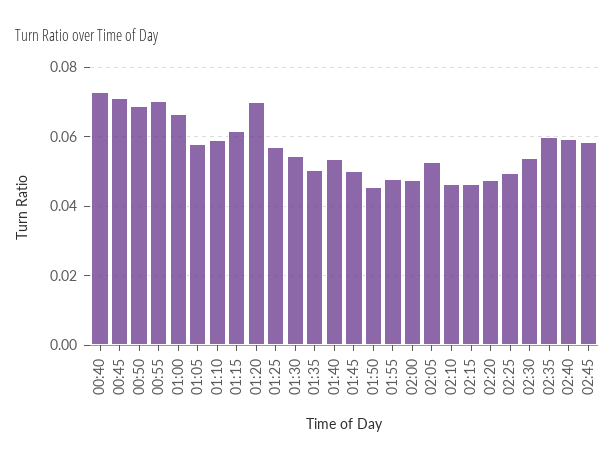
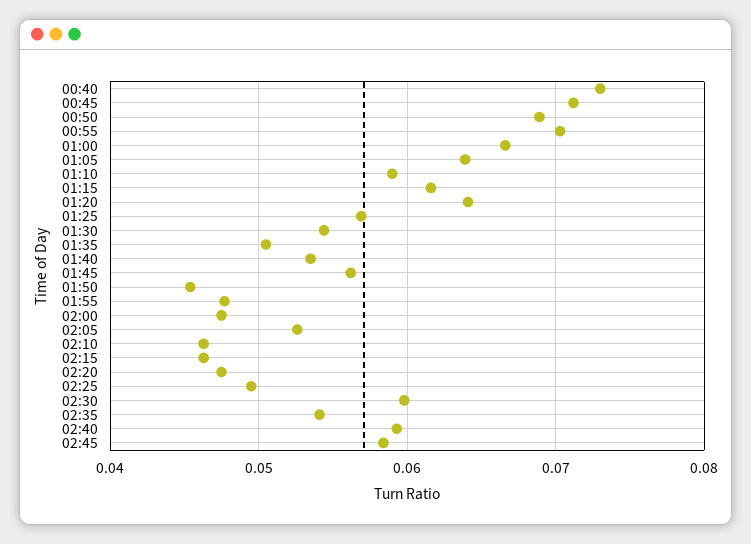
  {
    "00:40": 0.073,
    "00:45": 0.071,
    "00:50": 0.069,
    "00:55": 0.07,
    "01:00": 0.067,
-   "01:05": 0.058,
+   "01:05": 0.064,
    "01:10": 0.059,
    "01:15": 0.062,
-   "01:20": 0.07,
+   "01:20": 0.064,
    "01:25": 0.057,
    "01:30": 0.054,
    "01:35": 0.051,
    "01:40": 0.054,
-   "01:45": 0.05,
+   "01:45": 0.056,
    "01:50": 0.045,
    "01:55": 0.048,
    "02:00": 0.048,
    "02:05": 0.053,
    "02:10": 0.046,
    "02:15": 0.046,
    "02:20": 0.048,
    "02:25": 0.05,
-   "02:30": 0.054,
+   "02:30": 0.06,
-   "02:35": 0.06,
+   "02:35": 0.054,
    "02:40": 0.059,
    "02:45": 0.058
  }

